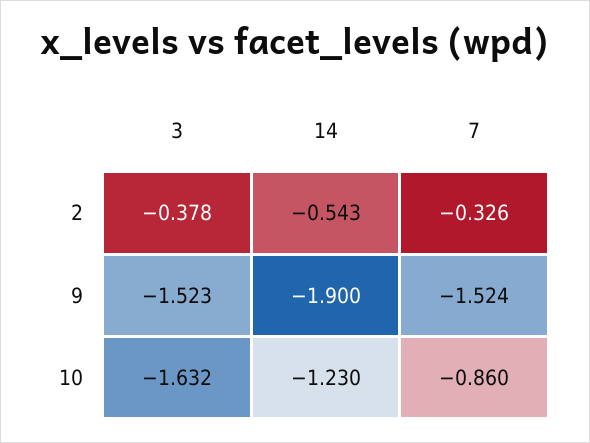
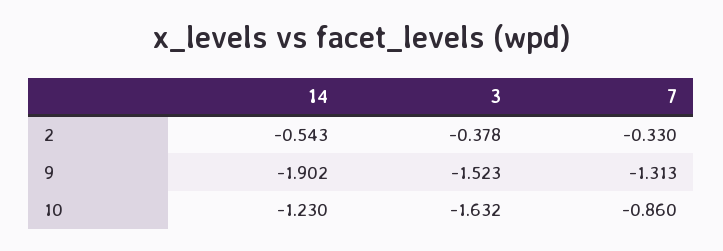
  {
    "3": {
      "2": -0.378,
      "9": -1.523,
      "10": -1.632
    },
    "14": {
      "2": -0.543,
-     "9": -1.9,
+     "9": -1.902,
      "10": -1.23
    },
    "7": {
-     "2": -0.326,
+     "2": -0.33,
-     "9": -1.524,
+     "9": -1.313,
      "10": -0.86
    }
  }

